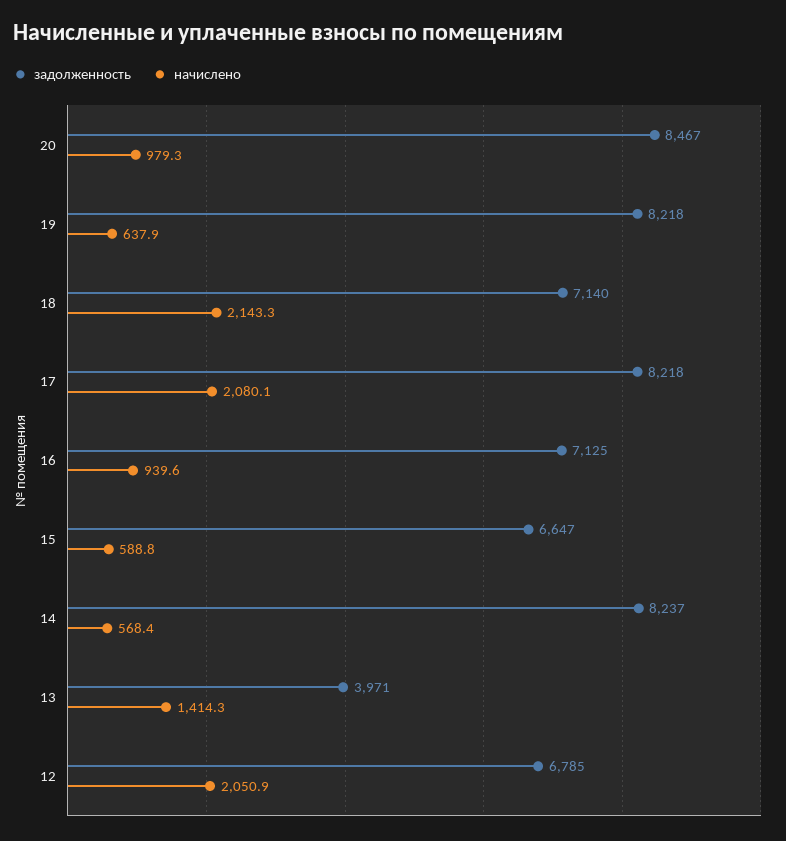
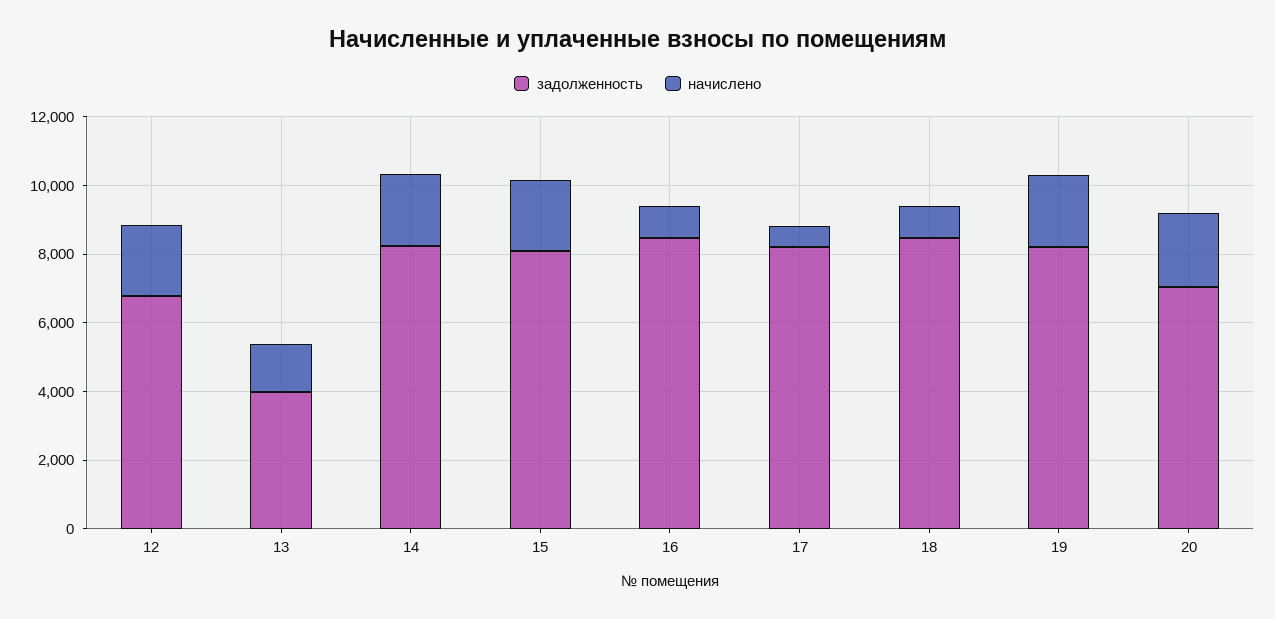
  {
    "задолженность": {
-     "20": 8467,
+     "20": 7000,
      "19": 8218,
-     "18": 7140,
+     "18": 8500,
      "17": 8218,
-     "16": 7125,
+     "16": 8500,
-     "15": 6647,
+     "15": 8000,
      "14": 8237,
      "13": 3971,
      "12": 6785
    },
    "начислено": {
-     "20": 979.3,
+     "20": 2000,
-     "19": 637.9,
+     "19": 2000,
-     "18": 2143.3,
+     "18": 1000,
-     "17": 2080.1,
+     "17": 500,
      "16": 939.6,
-     "15": 588.8,
+     "15": 2000,
-     "14": 568.4,
+     "14": 2000,
      "13": 1414.3,
      "12": 2050.9
    }
  }

